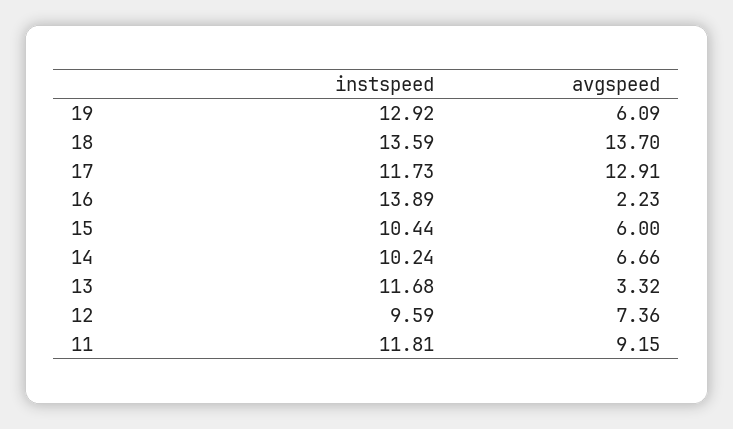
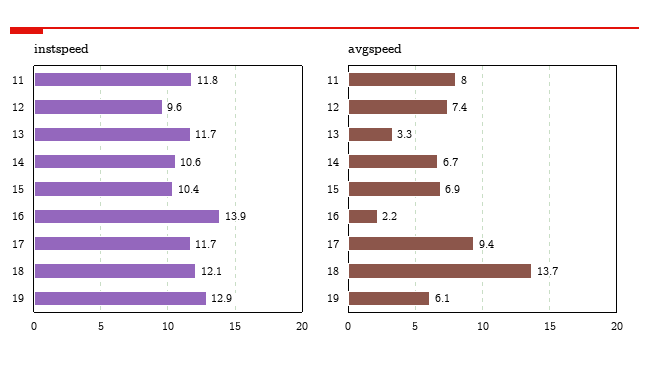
  {
    "instspeed": {
      "19": 12.92,
-     "18": 13.59,
+     "18": 12.1,
      "17": 11.73,
      "16": 13.89,
      "15": 10.44,
-     "14": 10.24,
+     "14": 10.6,
      "13": 11.68,
      "12": 9.59,
      "11": 11.81
    },
    "avgspeed": {
      "19": 6.09,
      "18": 13.7,
-     "17": 12.91,
+     "17": 9.4,
      "16": 2.23,
-     "15": 6,
+     "15": 6.9,
      "14": 6.66,
      "13": 3.32,
      "12": 7.36,
-     "11": 9.15
+     "11": 8
    }
  }

